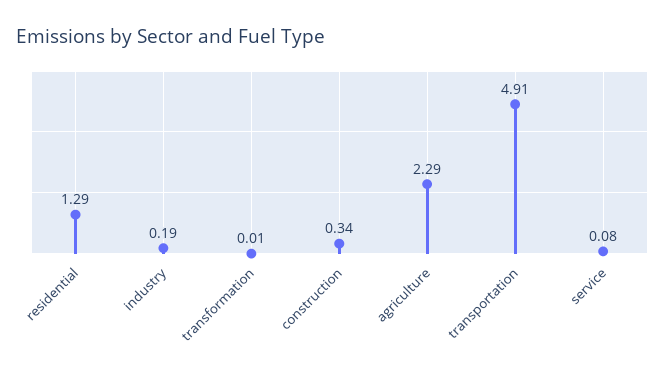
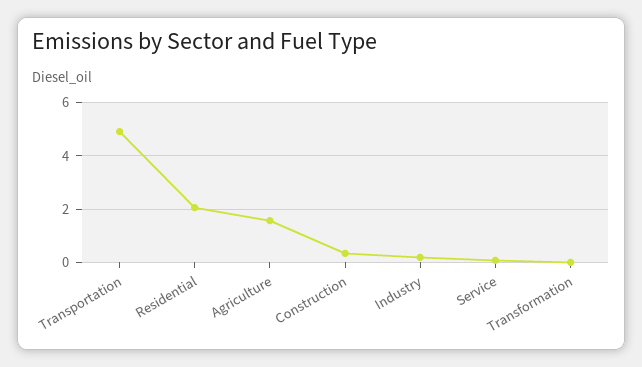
  {
-   "residential": 1.29,
+   "residential": 2,
    "industry": 0.19,
    "transformation": 0.01,
    "construction": 0.34,
-   "agriculture": 2.29,
+   "agriculture": 1.5,
    "transportation": 4.91,
    "service": 0.08
  }

